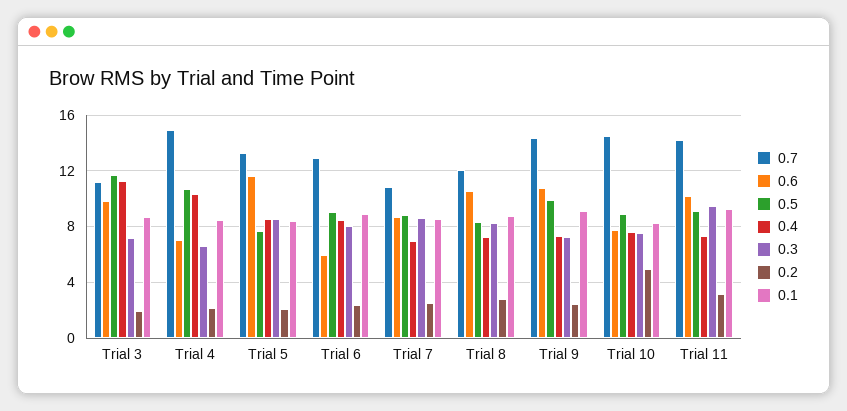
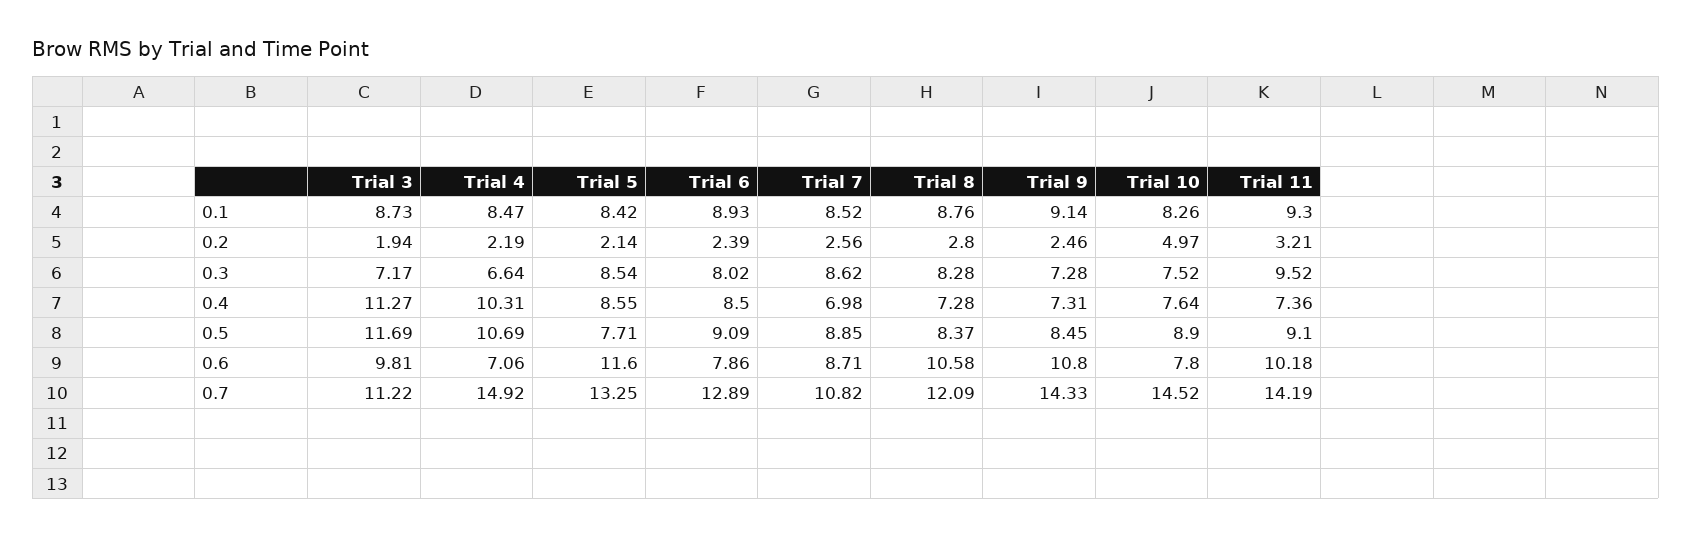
  {
    "0.7": {
      "Trial 3": 11.22,
      "Trial 4": 14.92,
      "Trial 5": 13.25,
      "Trial 6": 12.89,
      "Trial 7": 10.82,
      "Trial 8": 12.09,
      "Trial 9": 14.33,
      "Trial 10": 14.52,
      "Trial 11": 14.19
    },
    "0.6": {
      "Trial 3": 9.81,
      "Trial 4": 7.06,
      "Trial 5": 11.6,
-     "Trial 6": 6,
+     "Trial 6": 7.86,
      "Trial 7": 8.71,
      "Trial 8": 10.58,
      "Trial 9": 10.8,
      "Trial 10": 7.8,
      "Trial 11": 10.18
    },
    "0.5": {
      "Trial 3": 11.69,
      "Trial 4": 10.69,
      "Trial 5": 7.71,
      "Trial 6": 9.09,
      "Trial 7": 8.85,
      "Trial 8": 8.37,
-     "Trial 9": 10,
+     "Trial 9": 8.45,
      "Trial 10": 8.9,
      "Trial 11": 9.1
    },
    "0.4": {
      "Trial 3": 11.27,
      "Trial 4": 10.31,
      "Trial 5": 8.55,
      "Trial 6": 8.5,
      "Trial 7": 6.98,
      "Trial 8": 7.28,
      "Trial 9": 7.31,
      "Trial 10": 7.64,
      "Trial 11": 7.36
    },
    "0.3": {
      "Trial 3": 7.17,
      "Trial 4": 6.64,
      "Trial 5": 8.54,
      "Trial 6": 8.02,
      "Trial 7": 8.62,
      "Trial 8": 8.28,
      "Trial 9": 7.28,
      "Trial 10": 7.52,
      "Trial 11": 9.52
    },
    "0.2": {
      "Trial 3": 1.94,
      "Trial 4": 2.19,
      "Trial 5": 2.14,
      "Trial 6": 2.39,
      "Trial 7": 2.56,
      "Trial 8": 2.8,
      "Trial 9": 2.46,
      "Trial 10": 4.97,
      "Trial 11": 3.21
    },
    "0.1": {
      "Trial 3": 8.73,
      "Trial 4": 8.47,
      "Trial 5": 8.42,
      "Trial 6": 8.93,
      "Trial 7": 8.52,
      "Trial 8": 8.76,
      "Trial 9": 9.14,
      "Trial 10": 8.26,
      "Trial 11": 9.3
    }
  }

